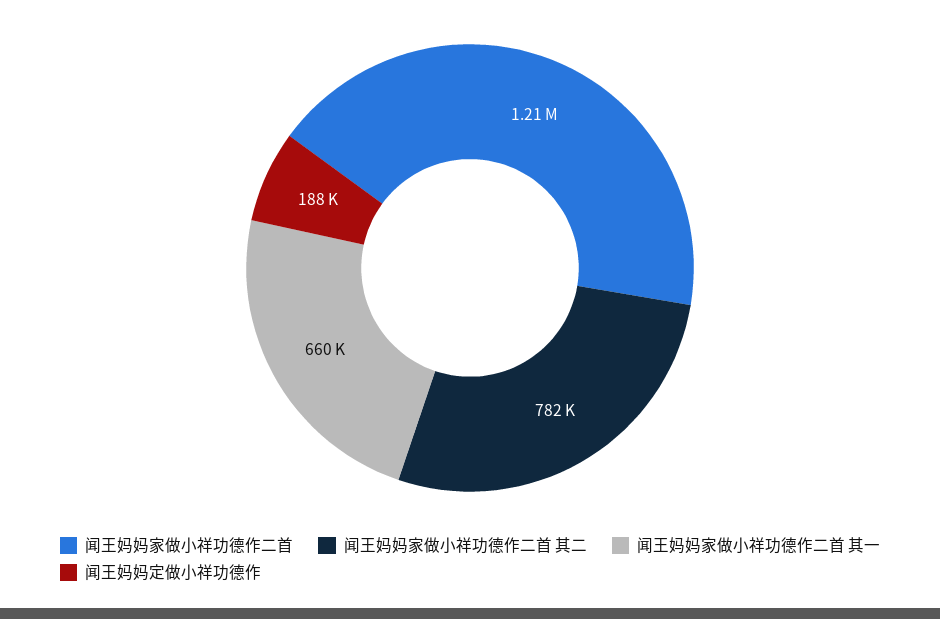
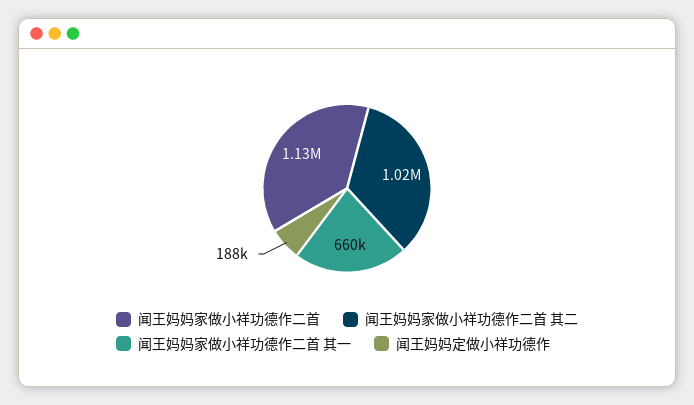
  {
-   "闻王妈妈家做小祥功德作二首": 1210000,
+   "闻王妈妈家做小祥功德作二首": 1130000,
-   "闻王妈妈家做小祥功德作二首 其二": 782000,
+   "闻王妈妈家做小祥功德作二首 其二": 1020000,
    "闻王妈妈家做小祥功德作二首 其一": 660000,
    "闻王妈妈定做小祥功德作": 188000
  }

